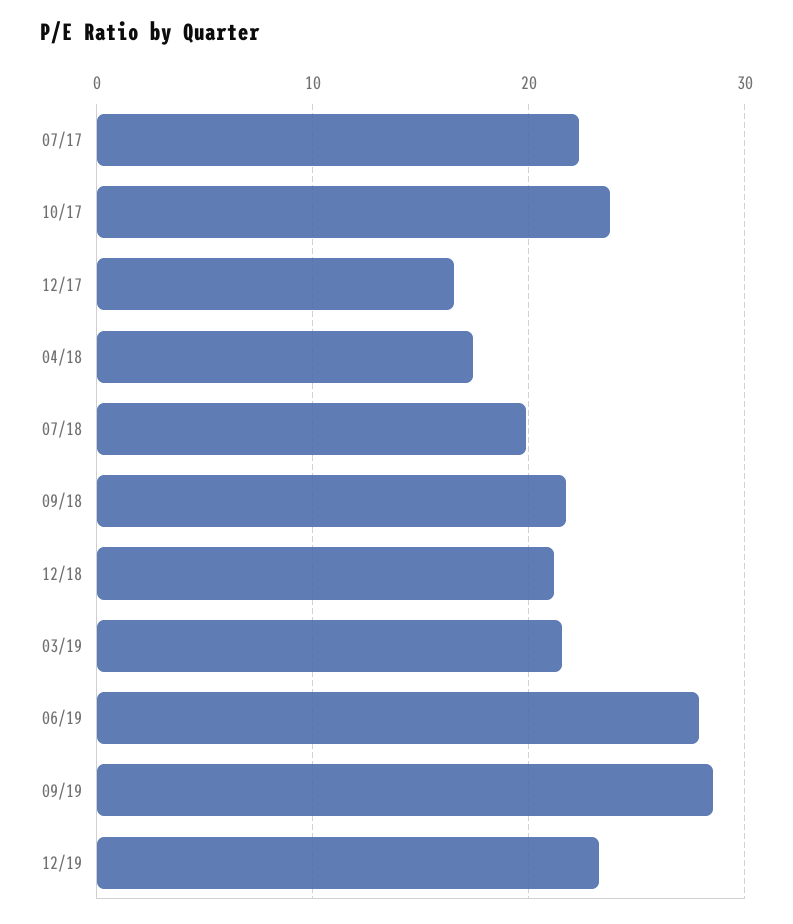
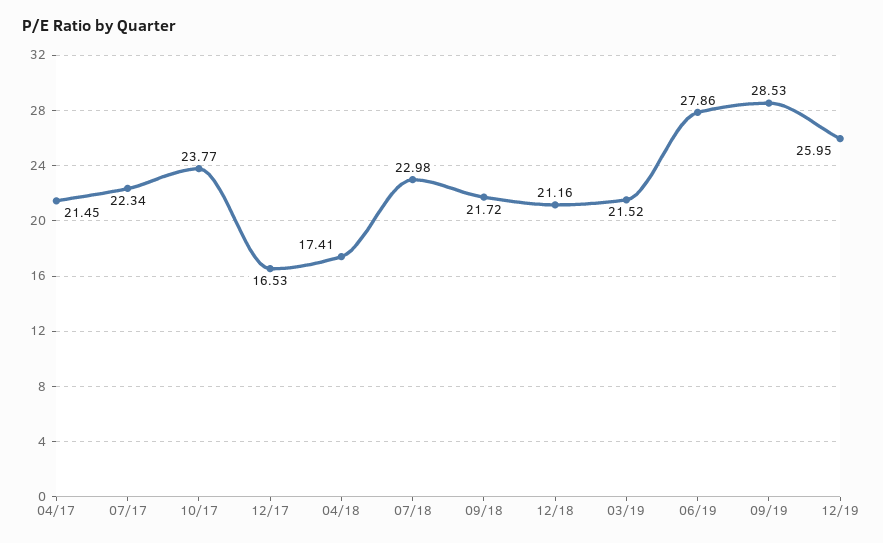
  {
    "07/17": 22.34,
    "10/17": 23.77,
    "12/17": 16.53,
    "04/18": 17.41,
-   "07/18": 20,
+   "07/18": 22.98,
    "09/18": 21.72,
    "12/18": 21.16,
    "03/19": 21.52,
    "06/19": 27.86,
    "09/19": 28.53,
-   "12/19": 23
+   "12/19": 25.95,
+   "04/17": 21.45
  }

